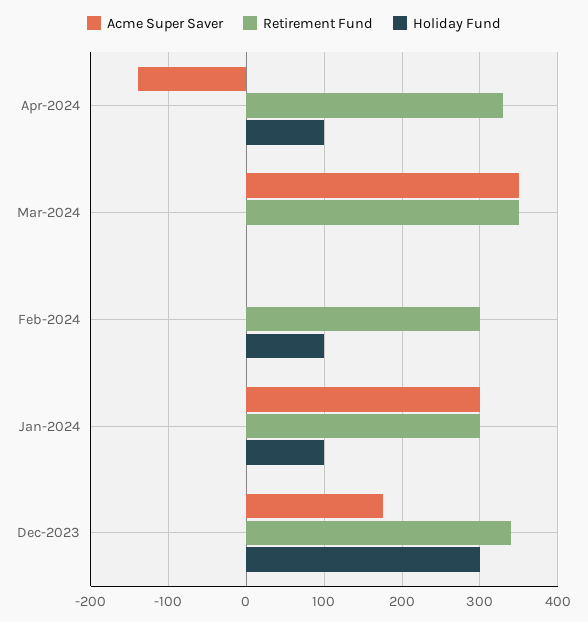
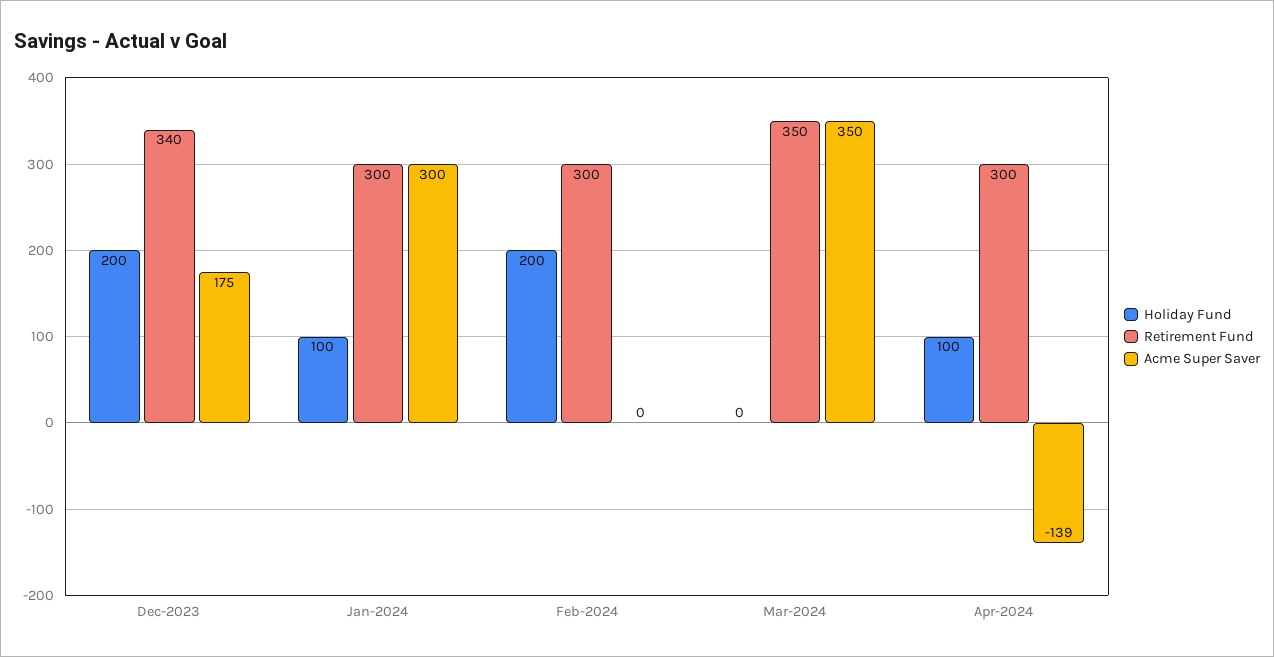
  {
    "Acme Super Saver": {
      "Apr-2024": -139,
      "Mar-2024": 350,
      "Feb-2024": 0,
      "Jan-2024": 300,
      "Dec-2023": 175
    },
    "Retirement Fund": {
-     "Apr-2024": 330,
+     "Apr-2024": 300,
      "Mar-2024": 350,
      "Feb-2024": 300,
      "Jan-2024": 300,
      "Dec-2023": 340
    },
    "Holiday Fund": {
      "Apr-2024": 100,
      "Mar-2024": 0,
-     "Feb-2024": 100,
+     "Feb-2024": 200,
      "Jan-2024": 100,
-     "Dec-2023": 300
+     "Dec-2023": 200
    }
  }

